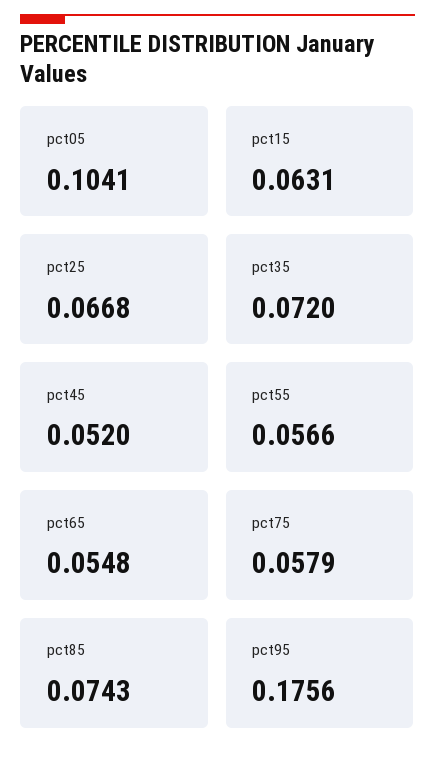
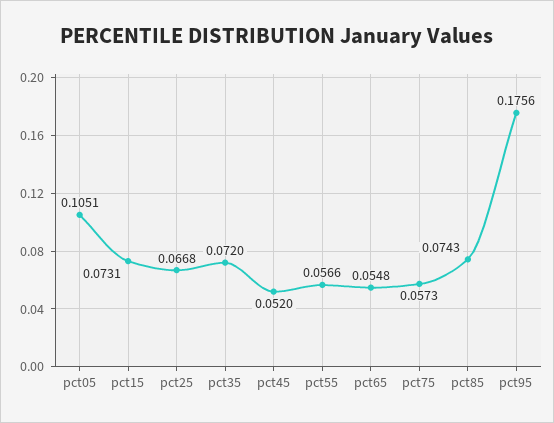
  {
-   "pct05": 0.1041,
+   "pct05": 0.1051,
-   "pct15": 0.0631,
+   "pct15": 0.0731,
    "pct25": 0.0668,
    "pct35": 0.072,
    "pct45": 0.052,
    "pct55": 0.0566,
    "pct65": 0.0548,
-   "pct75": 0.0579,
+   "pct75": 0.0573,
    "pct85": 0.0743,
    "pct95": 0.1756
  }

